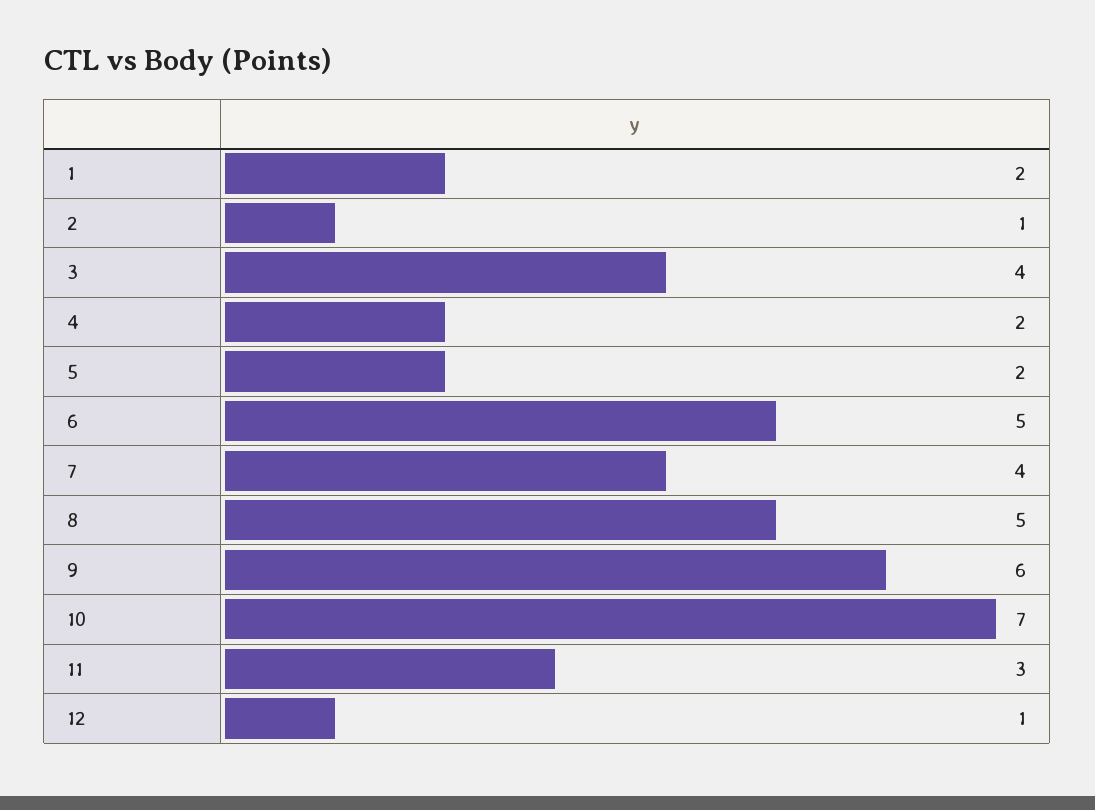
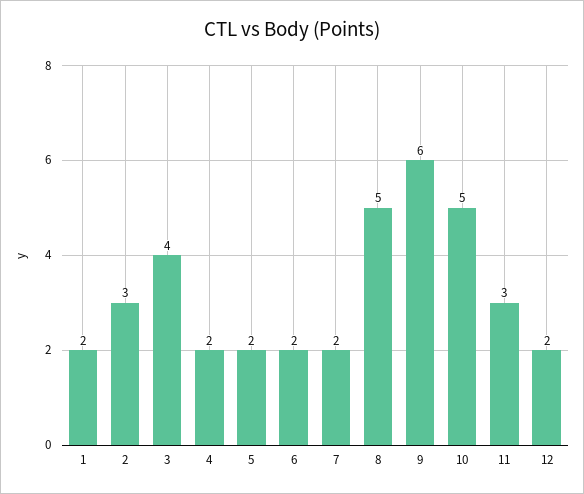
  {
    "1": 2,
-   "2": 1,
+   "2": 3,
    "3": 4,
    "4": 2,
    "5": 2,
-   "6": 5,
+   "6": 2,
-   "7": 4,
+   "7": 2,
    "8": 5,
    "9": 6,
-   "10": 7,
+   "10": 5,
    "11": 3,
-   "12": 1
+   "12": 2
  }

